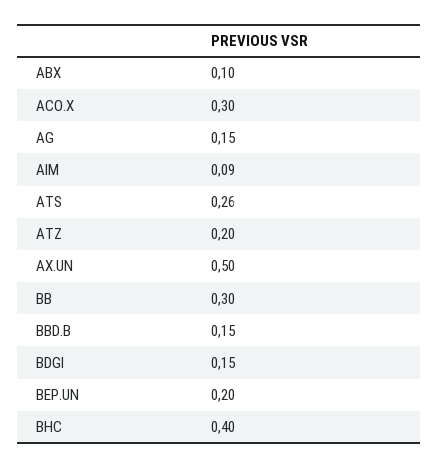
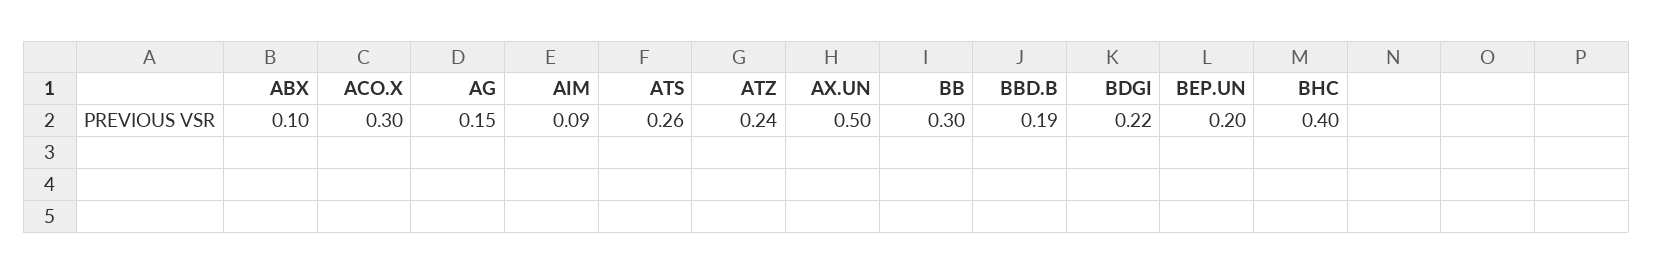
  {
    "ABX": 0.1,
    "ACO.X": 0.3,
    "AG": 0.15,
    "AIM": 0.09,
    "ATS": 0.26,
-   "ATZ": 0.2,
+   "ATZ": 0.24,
    "AX.UN": 0.5,
    "BB": 0.3,
-   "BBD.B": 0.15,
+   "BBD.B": 0.19,
-   "BDGI": 0.15,
+   "BDGI": 0.22,
    "BEP.UN": 0.2,
    "BHC": 0.4
  }

